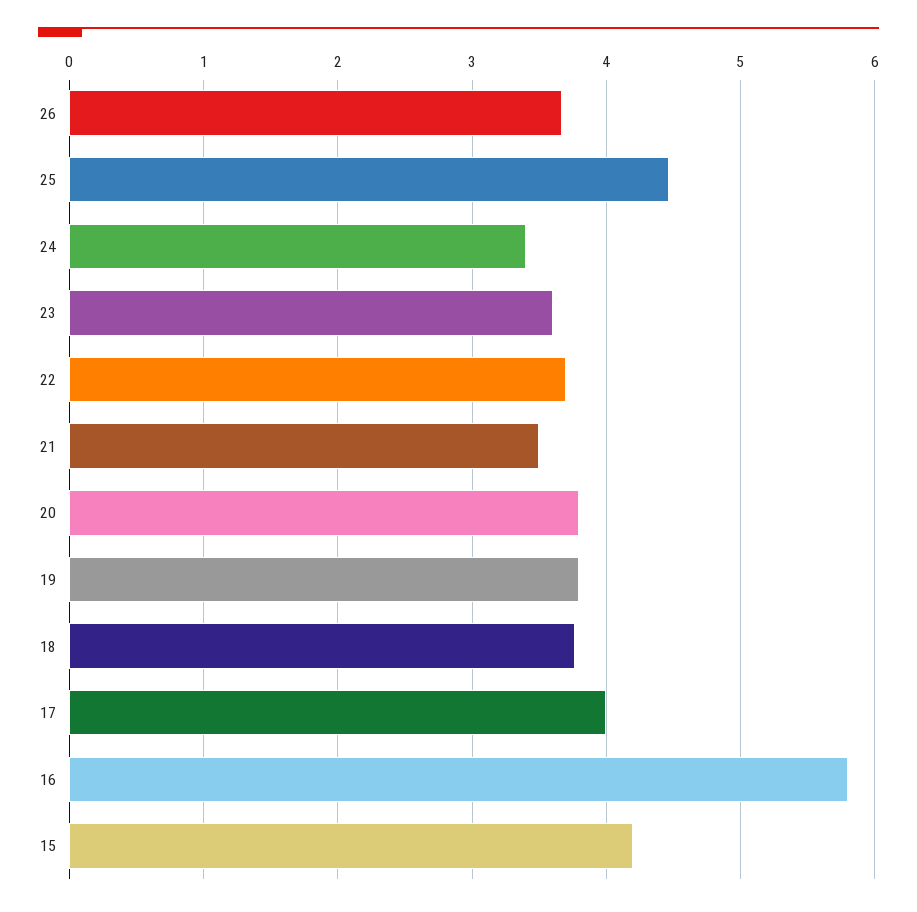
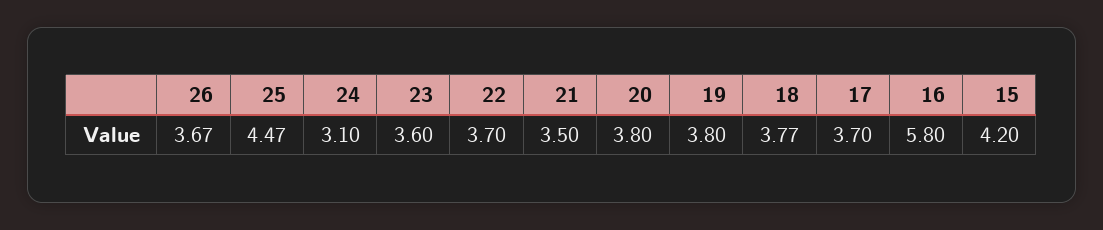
  {
    "26": 3.67,
    "25": 4.47,
-   "24": 3.4,
+   "24": 3.1,
    "23": 3.6,
    "22": 3.7,
    "21": 3.5,
    "20": 3.8,
    "19": 3.8,
    "18": 3.77,
-   "17": 4,
+   "17": 3.7,
    "16": 5.8,
    "15": 4.2
  }

